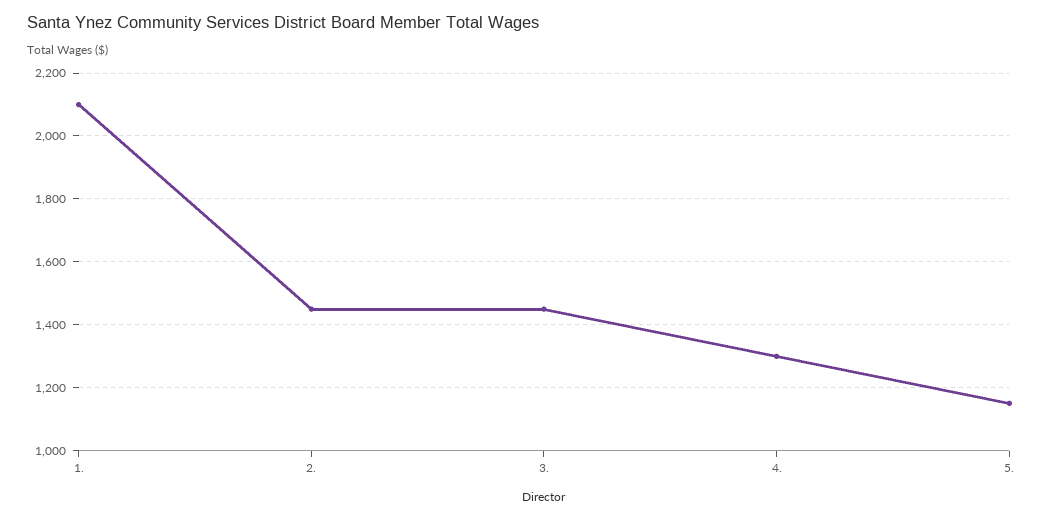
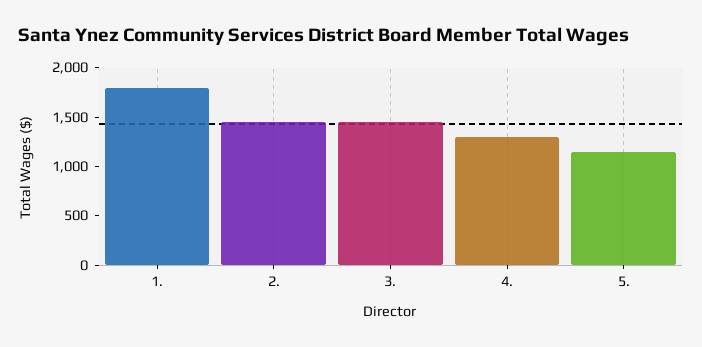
  {
-   "1.": 2100,
+   "1.": 1800,
    "2.": 1460,
    "3.": 1460,
    "4.": 1300,
    "5.": 1160
  }

